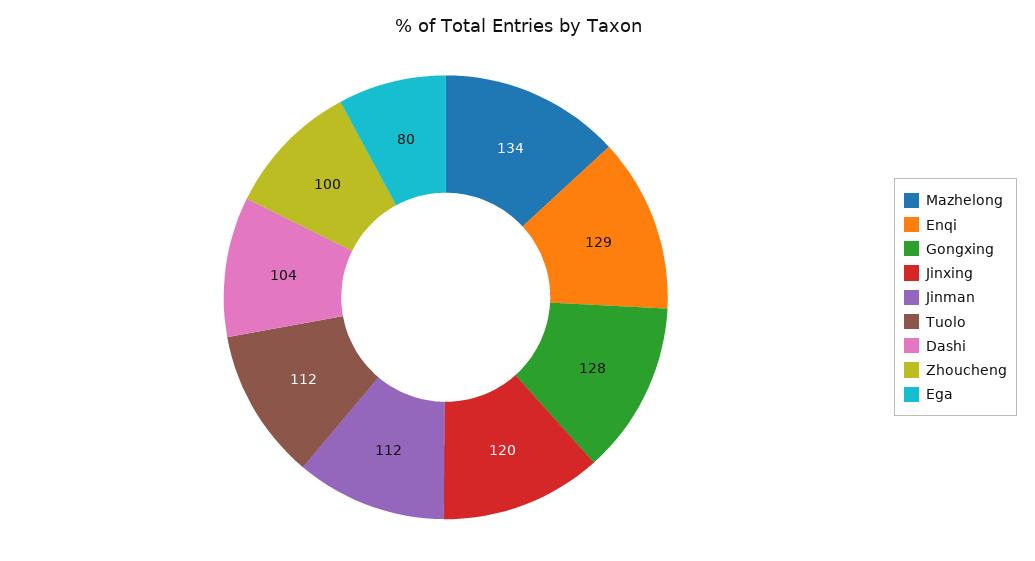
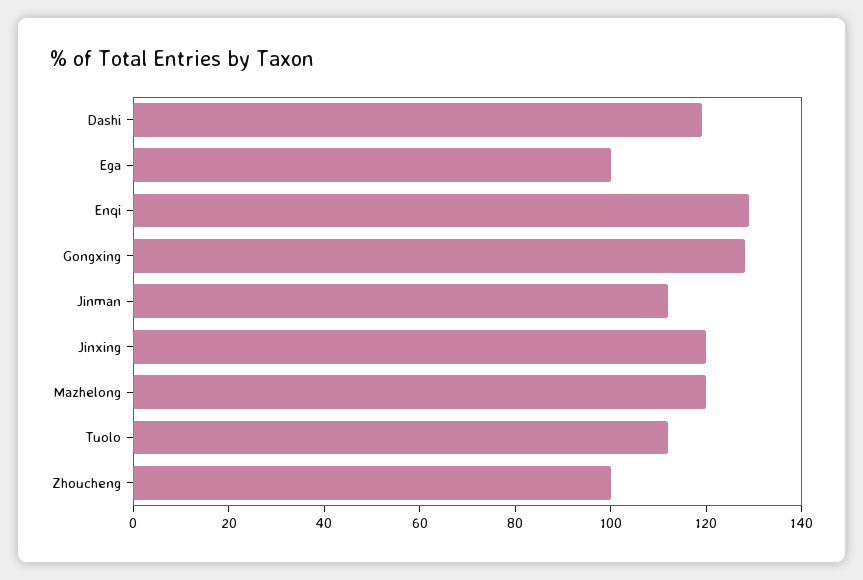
  {
-   "Mazhelong": 134,
+   "Mazhelong": 120,
    "Enqi": 129,
    "Gongxing": 128,
    "Jinxing": 120,
    "Jinman": 112,
    "Tuolo": 112,
-   "Dashi": 104,
+   "Dashi": 120,
    "Zhoucheng": 100,
-   "Ega": 80
+   "Ega": 100
  }

